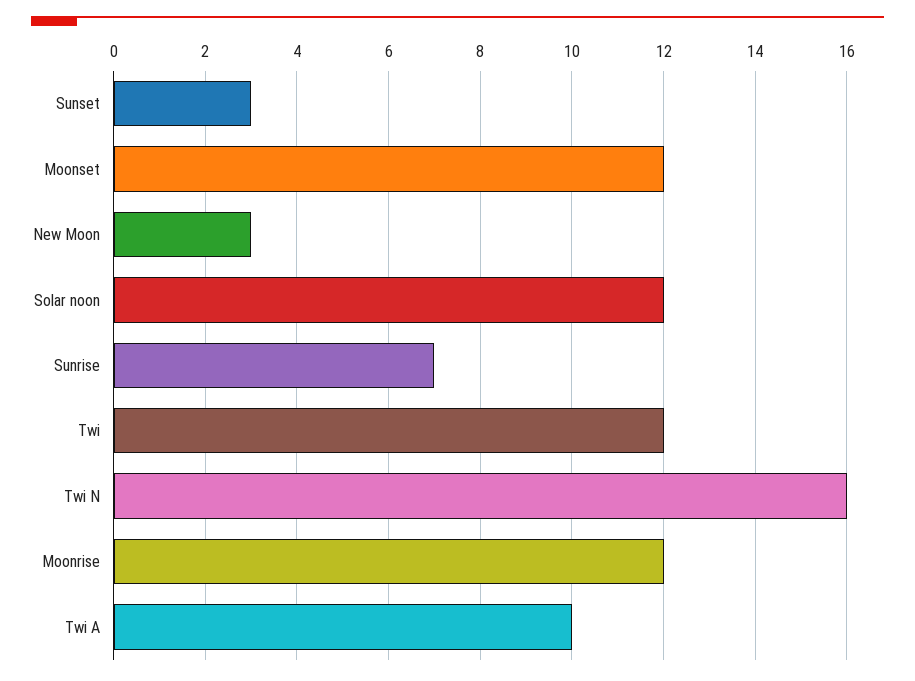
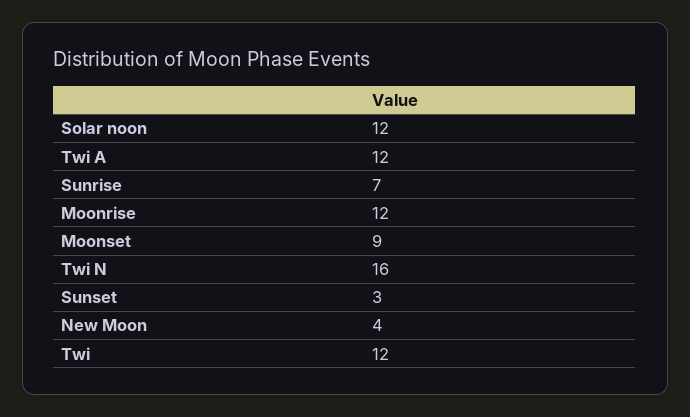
  {
    "Sunset": 3,
-   "Moonset": 12,
+   "Moonset": 9,
-   "New Moon": 3,
+   "New Moon": 4,
    "Solar noon": 12,
    "Sunrise": 7,
    "Twi": 12,
    "Twi N": 16,
    "Moonrise": 12,
-   "Twi A": 10
+   "Twi A": 12
  }

